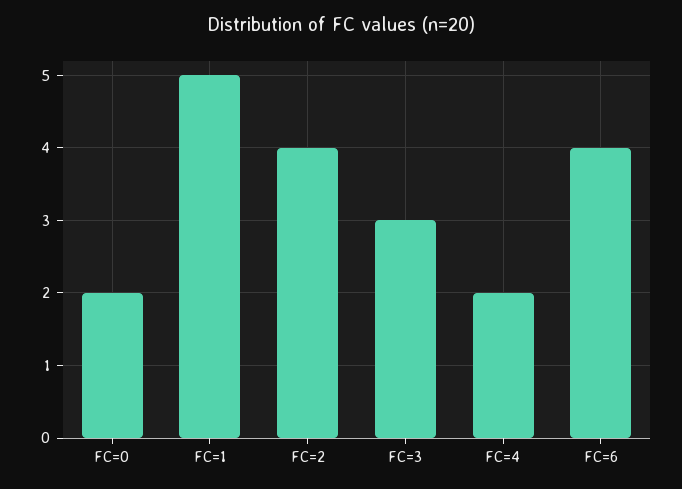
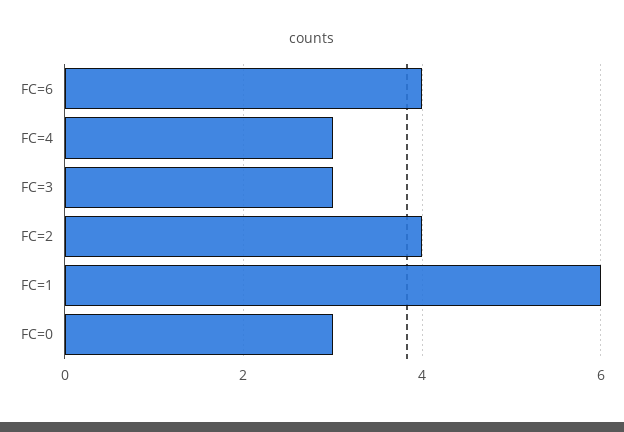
  {
-   "FC=0": 2,
+   "FC=0": 3,
-   "FC=1": 5,
+   "FC=1": 6,
    "FC=2": 4,
    "FC=3": 3,
-   "FC=4": 2,
+   "FC=4": 3,
    "FC=6": 4
  }

